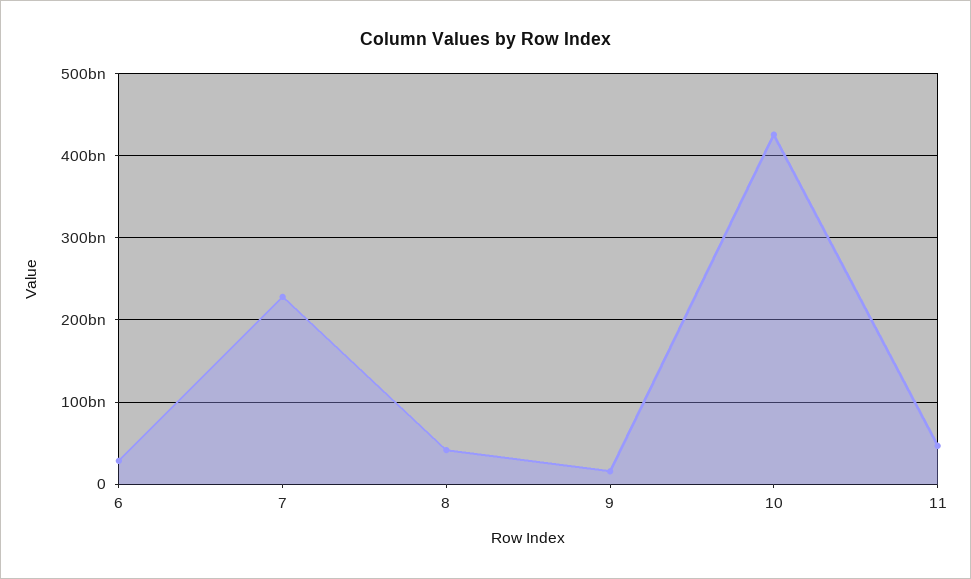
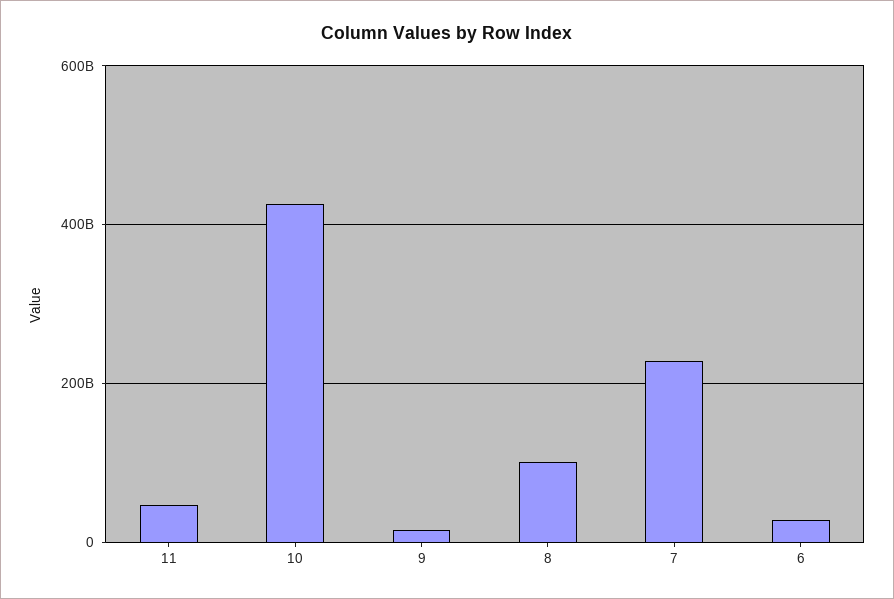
  {
    "6": 30000000000,
    "7": 230000000000,
-   "8": 40000000000,
+   "8": 100000000000,
    "9": 20000000000,
    "10": 430000000000,
    "11": 50000000000
  }

